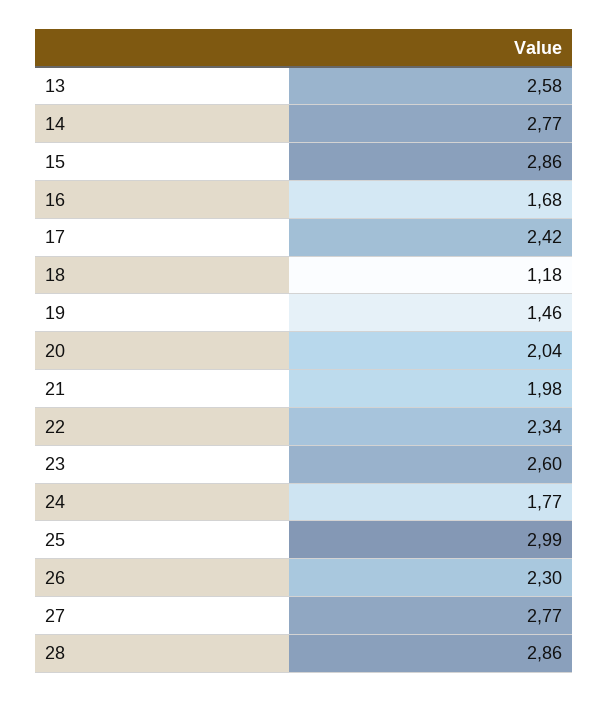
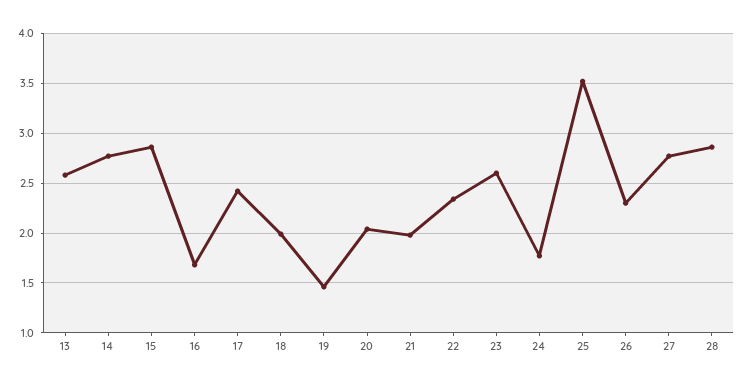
  {
    "13": 2.58,
    "14": 2.77,
    "15": 2.86,
    "16": 1.68,
    "17": 2.42,
-   "18": 1.18,
+   "18": 2,
    "19": 1.46,
    "20": 2.04,
    "21": 1.98,
    "22": 2.34,
    "23": 2.6,
    "24": 1.77,
-   "25": 2.99,
+   "25": 3.5,
    "26": 2.3,
    "27": 2.77,
    "28": 2.86
  }

